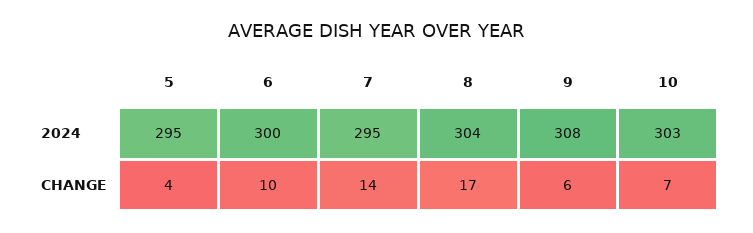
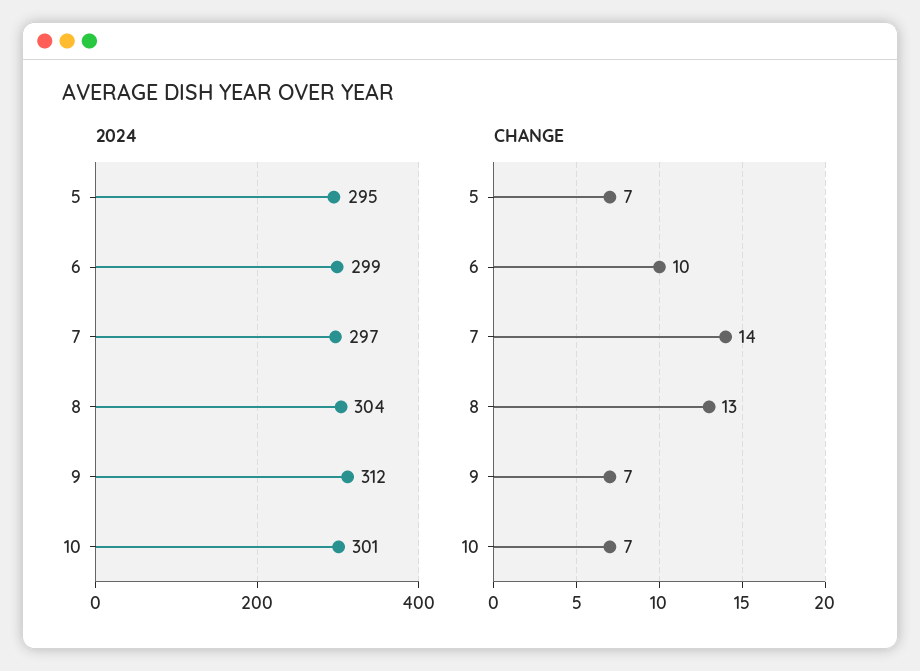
  {
    "2024": {
      "5": 295,
-     "6": 300,
+     "6": 299,
-     "7": 295,
+     "7": 297,
      "8": 304,
-     "9": 308,
+     "9": 312,
-     "10": 303
+     "10": 301
    },
    "CHANGE": {
-     "5": 4,
+     "5": 7,
      "6": 10,
      "7": 14,
-     "8": 17,
+     "8": 13,
-     "9": 6,
+     "9": 7,
      "10": 7
    }
  }

